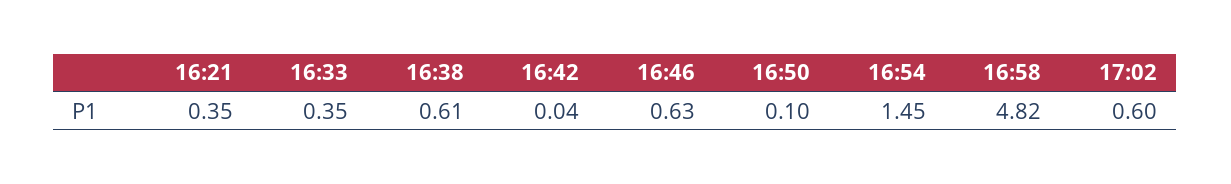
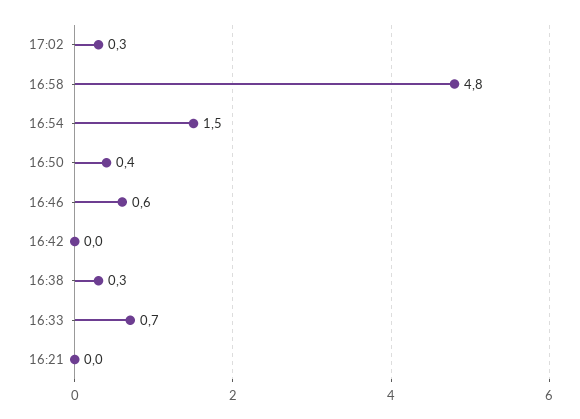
  {
-   "16:21": 0.35,
+   "16:21": 0,
-   "16:33": 0.35,
+   "16:33": 0.7,
-   "16:38": 0.61,
+   "16:38": 0.3,
    "16:42": 0.04,
    "16:46": 0.63,
-   "16:50": 0.1,
+   "16:50": 0.4,
    "16:54": 1.45,
    "16:58": 4.82,
-   "17:02": 0.6
+   "17:02": 0.3
  }

